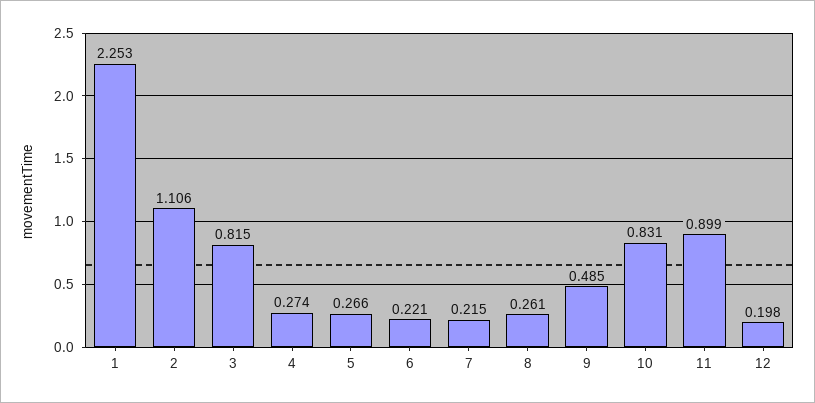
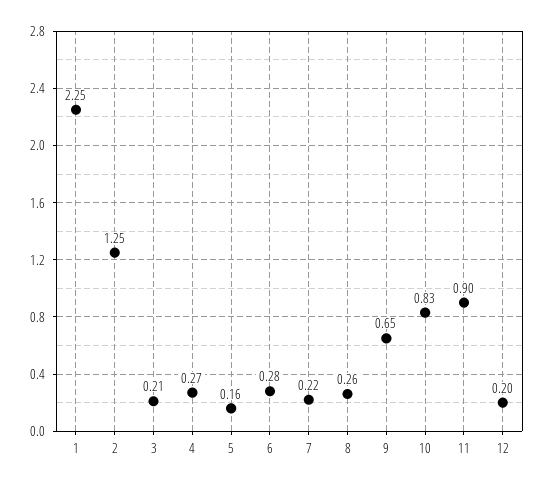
  {
    "1": 2.253,
-   "2": 1.106,
+   "2": 1.25,
-   "3": 0.815,
+   "3": 0.21,
    "4": 0.274,
-   "5": 0.266,
+   "5": 0.16,
-   "6": 0.221,
+   "6": 0.28,
    "7": 0.215,
    "8": 0.261,
-   "9": 0.485,
+   "9": 0.65,
    "10": 0.831,
    "11": 0.899,
    "12": 0.198
  }

